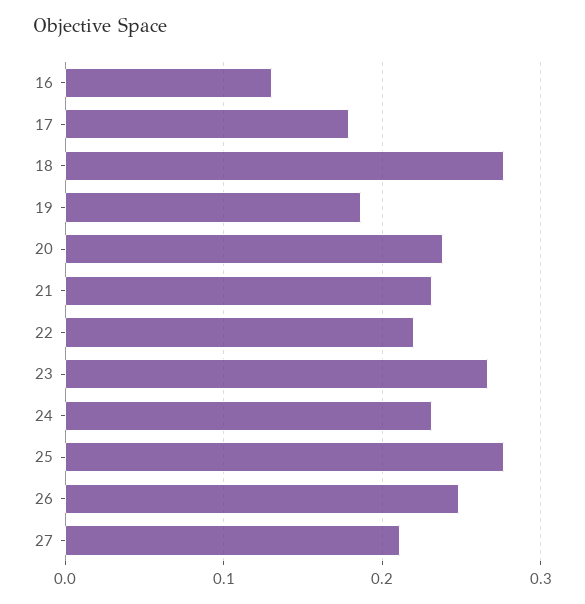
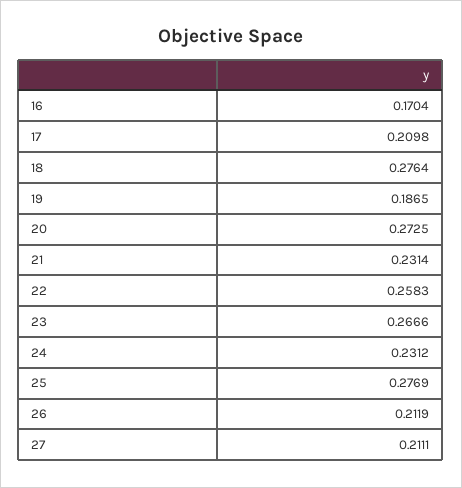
  {
-   "16": 0.13,
+   "16": 0.1704,
-   "17": 0.18,
+   "17": 0.2098,
    "18": 0.2764,
    "19": 0.1865,
-   "20": 0.24,
+   "20": 0.2725,
    "21": 0.2314,
-   "22": 0.22,
+   "22": 0.2583,
    "23": 0.2666,
    "24": 0.2312,
    "25": 0.2769,
-   "26": 0.25,
+   "26": 0.2119,
    "27": 0.2111
  }

